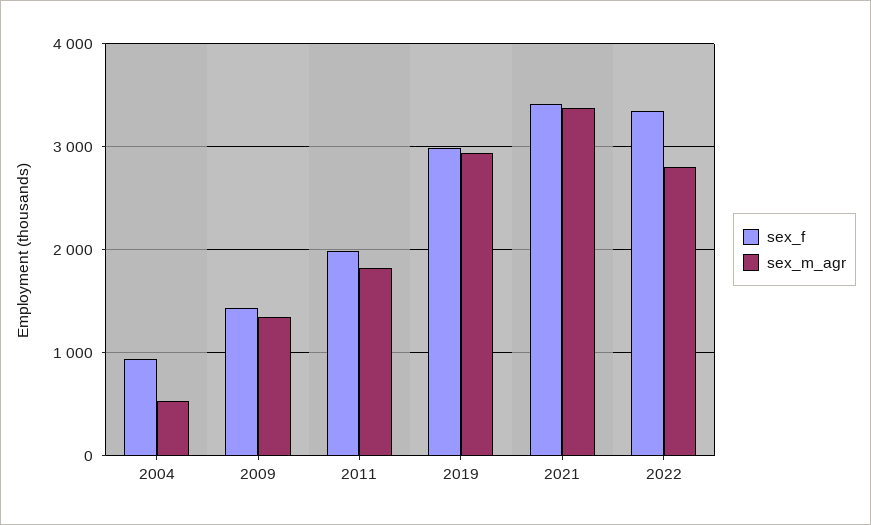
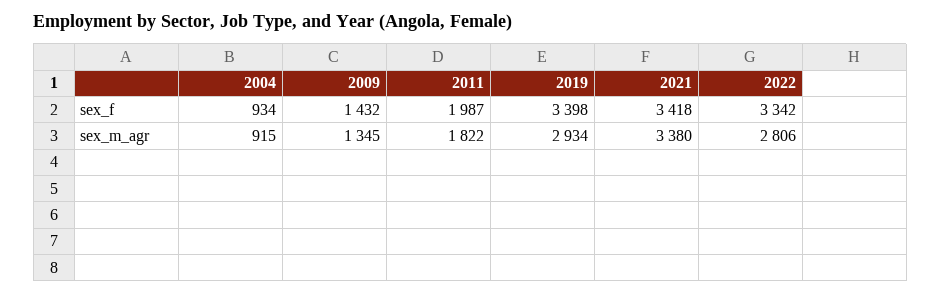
  {
    "sex_f": {
      "2004": 934,
      "2009": 1432,
      "2011": 1987,
-     "2019": 3000,
+     "2019": 3398,
      "2021": 3418,
      "2022": 3342
    },
    "sex_m_agr": {
-     "2004": 500,
+     "2004": 915,
      "2009": 1345,
      "2011": 1822,
      "2019": 2934,
      "2021": 3380,
      "2022": 2806
    }
  }

